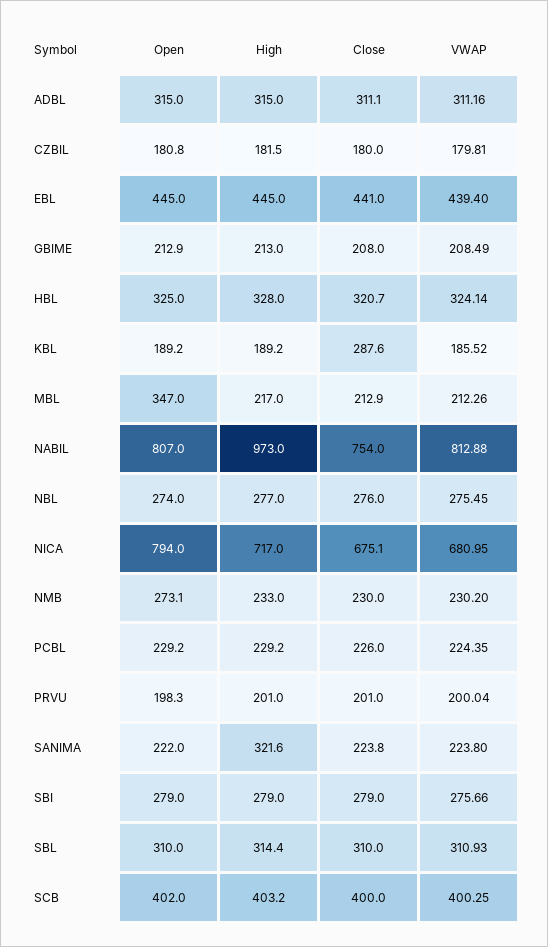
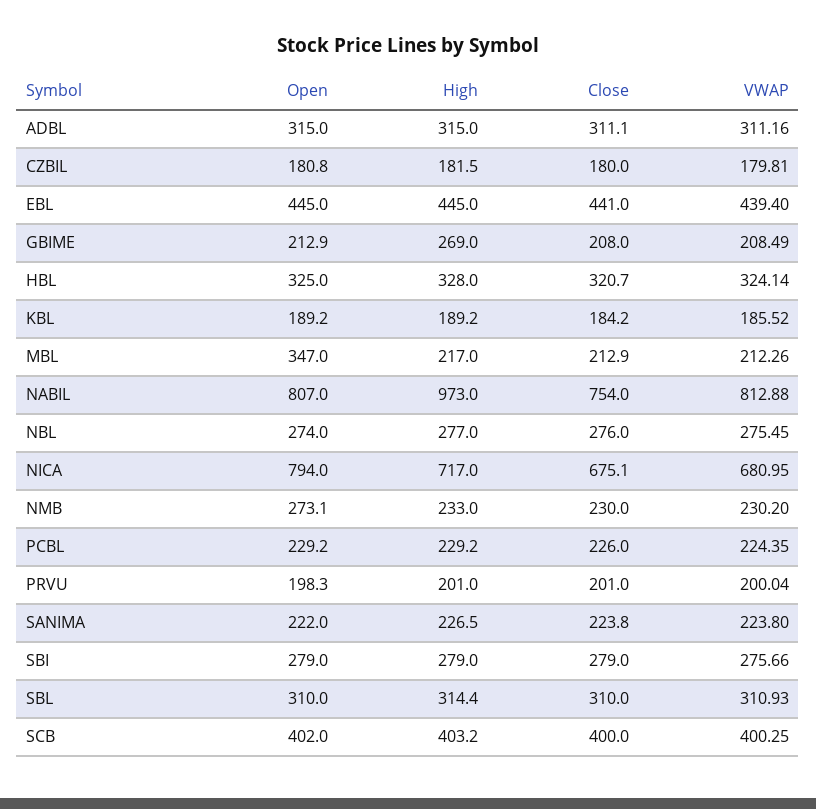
  {
    "Open": {
      "ADBL": 315,
      "CZBIL": 180.8,
      "EBL": 445,
      "GBIME": 212.9,
      "HBL": 325,
      "KBL": 189.2,
      "MBL": 347,
      "NABIL": 807,
      "NBL": 274,
      "NICA": 794,
      "NMB": 273.1,
      "PCBL": 229.2,
      "PRVU": 198.3,
      "SANIMA": 222,
      "SBI": 279,
      "SBL": 310,
      "SCB": 402
    },
    "High": {
      "ADBL": 315,
      "CZBIL": 181.5,
      "EBL": 445,
-     "GBIME": 213,
+     "GBIME": 269,
      "HBL": 328,
      "KBL": 189.2,
      "MBL": 217,
      "NABIL": 973,
      "NBL": 277,
      "NICA": 717,
      "NMB": 233,
      "PCBL": 229.2,
      "PRVU": 201,
-     "SANIMA": 321.6,
+     "SANIMA": 226.5,
      "SBI": 279,
      "SBL": 314.4,
      "SCB": 403.2
    },
    "Close": {
      "ADBL": 311.1,
      "CZBIL": 180,
      "EBL": 441,
      "GBIME": 208,
      "HBL": 320.7,
-     "KBL": 287.6,
+     "KBL": 184.2,
      "MBL": 212.9,
      "NABIL": 754,
      "NBL": 276,
      "NICA": 675.1,
      "NMB": 230,
      "PCBL": 226,
      "PRVU": 201,
      "SANIMA": 223.8,
      "SBI": 279,
      "SBL": 310,
      "SCB": 400
    },
    "VWAP": {
      "ADBL": 311.16,
      "CZBIL": 179.81,
      "EBL": 439.4,
      "GBIME": 208.49,
      "HBL": 324.14,
      "KBL": 185.52,
      "MBL": 212.26,
      "NABIL": 812.88,
      "NBL": 275.45,
      "NICA": 680.95,
      "NMB": 230.2,
      "PCBL": 224.35,
      "PRVU": 200.04,
      "SANIMA": 223.8,
      "SBI": 275.66,
      "SBL": 310.93,
      "SCB": 400.25
    }
  }

